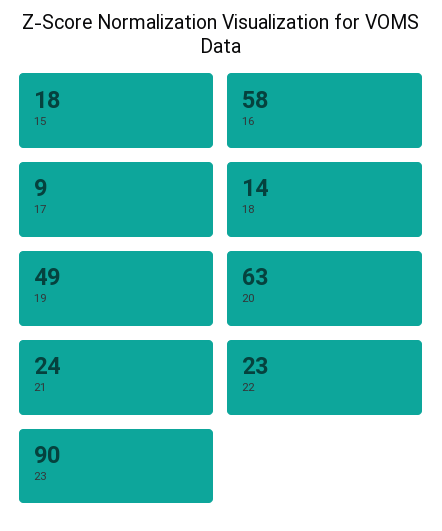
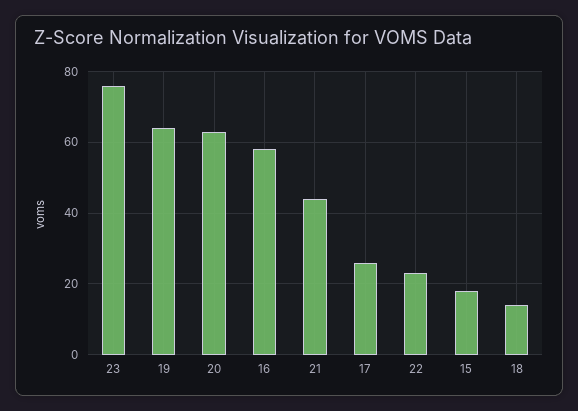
  {
    "15": 18,
    "16": 58,
-   "17": 9,
+   "17": 25,
    "18": 14,
-   "19": 49,
+   "19": 65,
    "20": 63,
-   "21": 24,
+   "21": 45,
    "22": 23,
-   "23": 90
+   "23": 75
  }

